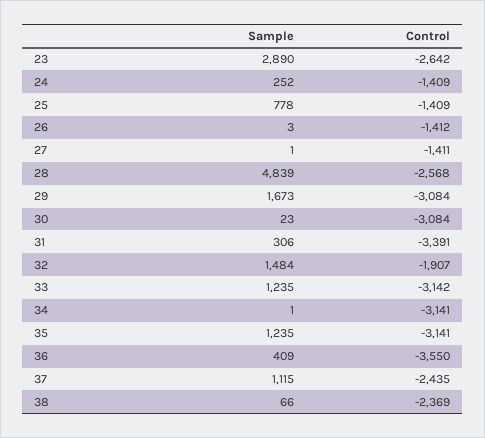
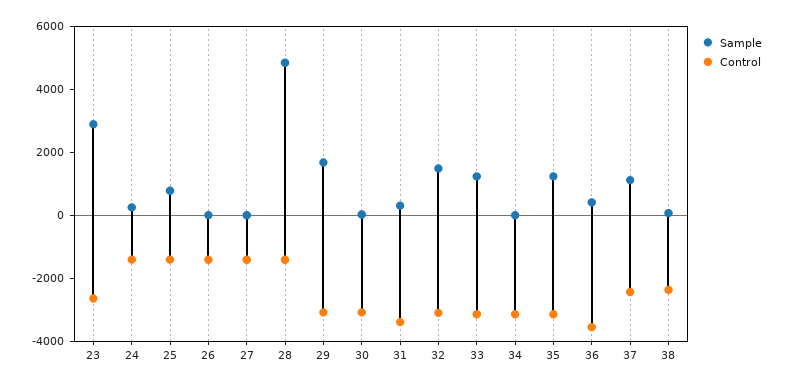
  {
    "Sample": {
      "23": 2890,
      "24": 252,
      "25": 778,
      "26": 3,
      "27": 1,
      "28": 4839,
      "29": 1673,
      "30": 23,
      "31": 306,
      "32": 1484,
      "33": 1235,
      "34": 1,
      "35": 1235,
      "36": 409,
      "37": 1115,
      "38": 66
    },
    "Control": {
      "23": -2642,
      "24": -1409,
      "25": -1409,
      "26": -1412,
      "27": -1411,
-     "28": -2568,
+     "28": -1500,
      "29": -3084,
      "30": -3084,
      "31": -3391,
-     "32": -1907,
+     "32": -3000,
      "33": -3142,
      "34": -3141,
      "35": -3141,
      "36": -3550,
      "37": -2435,
      "38": -2369
    }
  }

